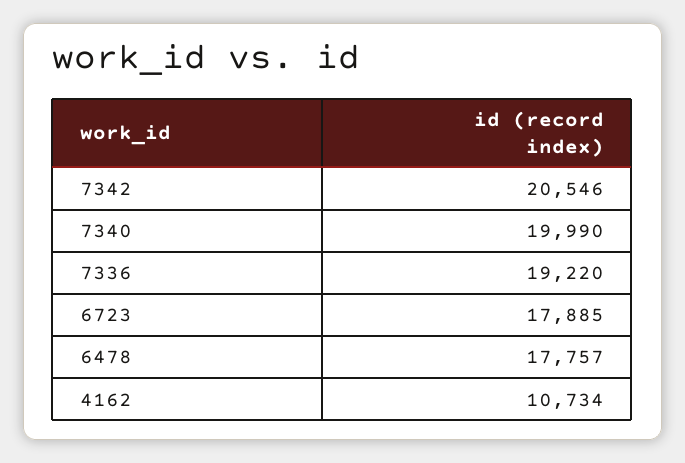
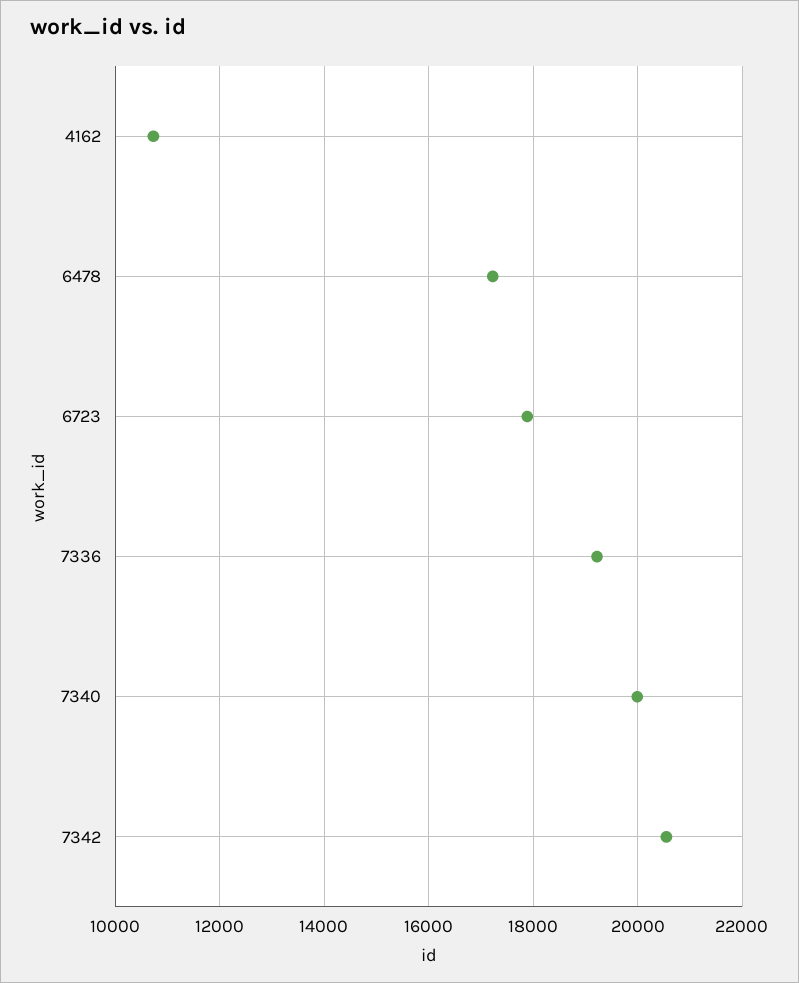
  {
    "7342": 20546,
    "7340": 19990,
    "7336": 19220,
    "6723": 17885,
-   "6478": 17757,
+   "6478": 17200,
    "4162": 10734
  }

